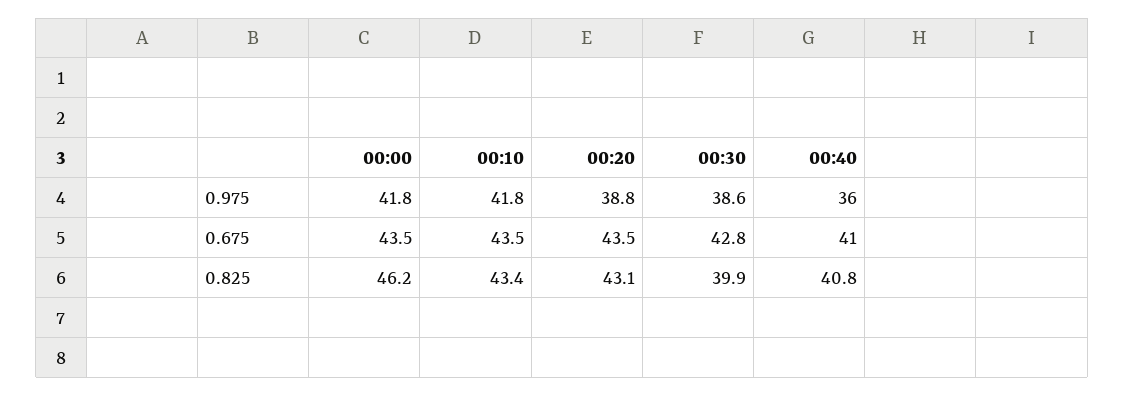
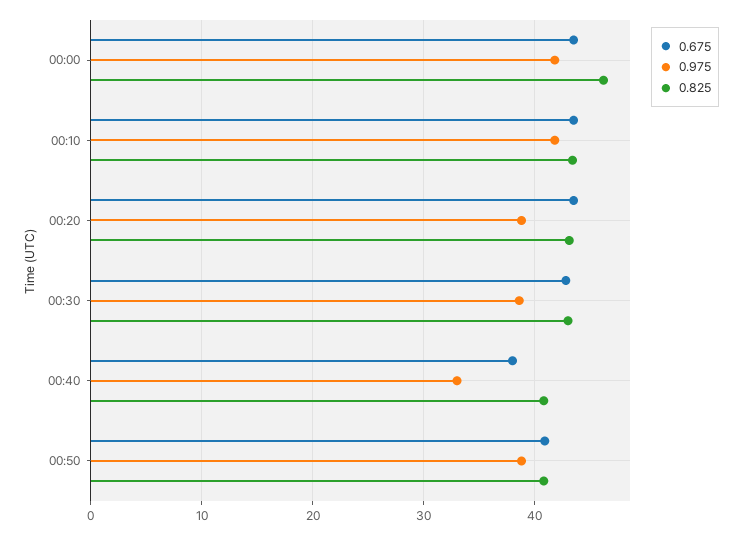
  {
    "0.975": {
      "00:00": 41.8,
      "00:10": 41.8,
      "00:20": 38.8,
      "00:30": 38.6,
-     "00:40": 36
+     "00:40": 33,
+     "00:50": 39
    },
    "0.675": {
      "00:00": 43.5,
      "00:10": 43.5,
      "00:20": 43.5,
      "00:30": 42.8,
-     "00:40": 41
+     "00:40": 38,
+     "00:50": 41
    },
    "0.825": {
      "00:00": 46.2,
      "00:10": 43.4,
      "00:20": 43.1,
-     "00:30": 39.9,
+     "00:30": 43,
-     "00:40": 40.8
+     "00:40": 40.8,
+     "00:50": 41
    }
  }

